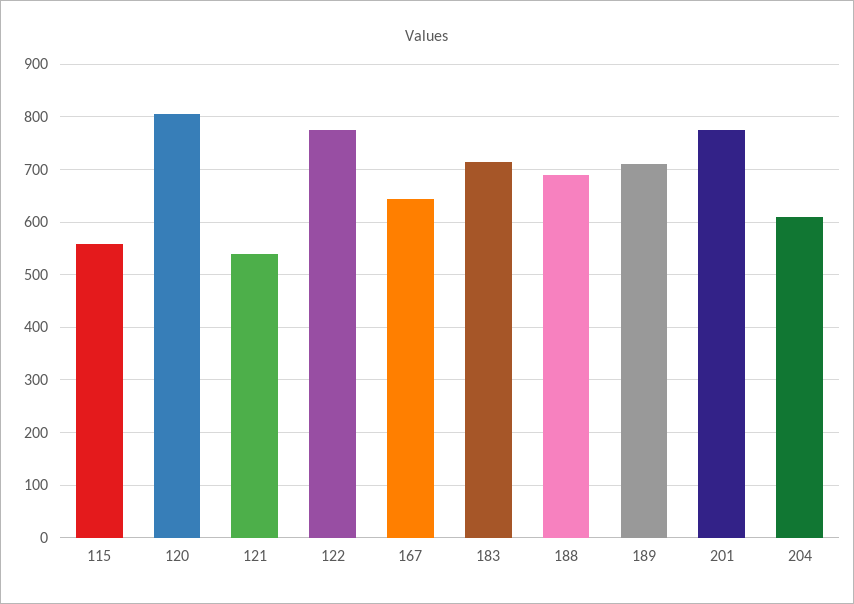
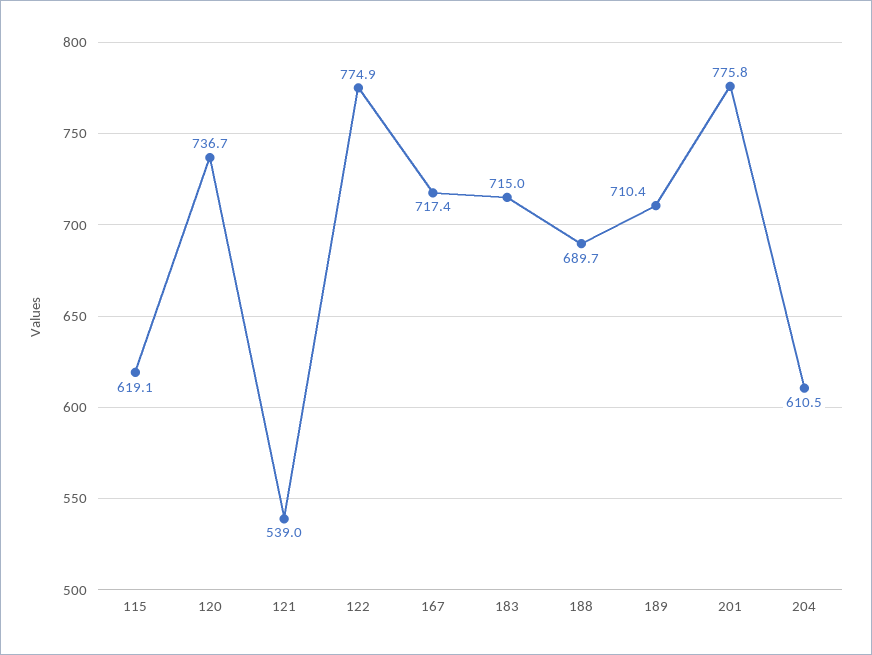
  {
-   "115": 560,
+   "115": 619.1,
-   "120": 800,
+   "120": 736.7,
    "121": 539,
    "122": 774.9,
-   "167": 640,
+   "167": 717.4,
    "183": 715,
    "188": 689.7,
    "189": 710.4,
    "201": 775.8,
    "204": 610.5
  }

